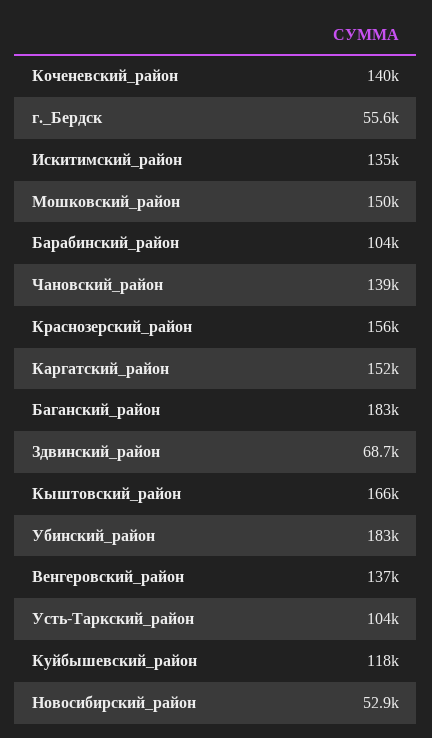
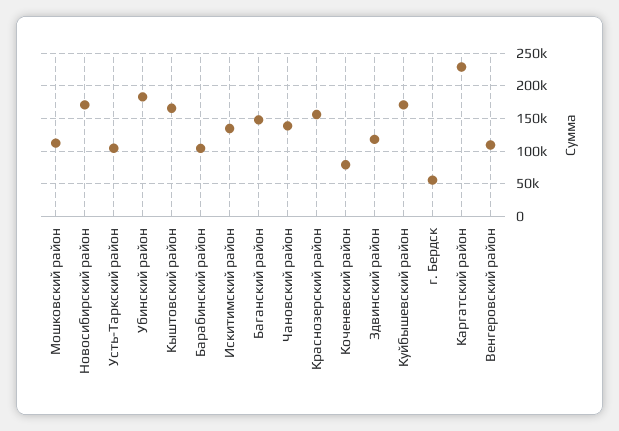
  {
-   "Коченевский_район": 140000,
+   "Коченевский_район": 80000,
    "г._Бердск": 55600,
    "Искитимский_район": 135000,
-   "Мошковский_район": 150000,
+   "Мошковский_район": 110000,
    "Барабинский_район": 104000,
    "Чановский_район": 139000,
    "Краснозерский_район": 156000,
-   "Каргатский_район": 152000,
+   "Каргатский_район": 230000,
-   "Баганский_район": 183000,
+   "Баганский_район": 150000,
-   "Здвинский_район": 68700,
+   "Здвинский_район": 120000,
    "Кыштовский_район": 166000,
    "Убинский_район": 183000,
-   "Венгеровский_район": 137000,
+   "Венгеровский_район": 110000,
    "Усть-Таркский_район": 104000,
-   "Куйбышевский_район": 118000,
+   "Куйбышевский_район": 170000,
-   "Новосибирский_район": 52900
+   "Новосибирский_район": 170000
  }

